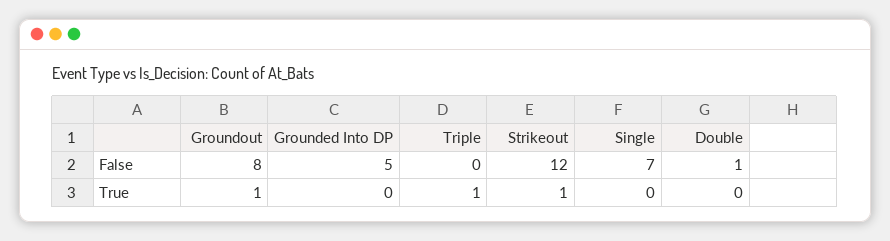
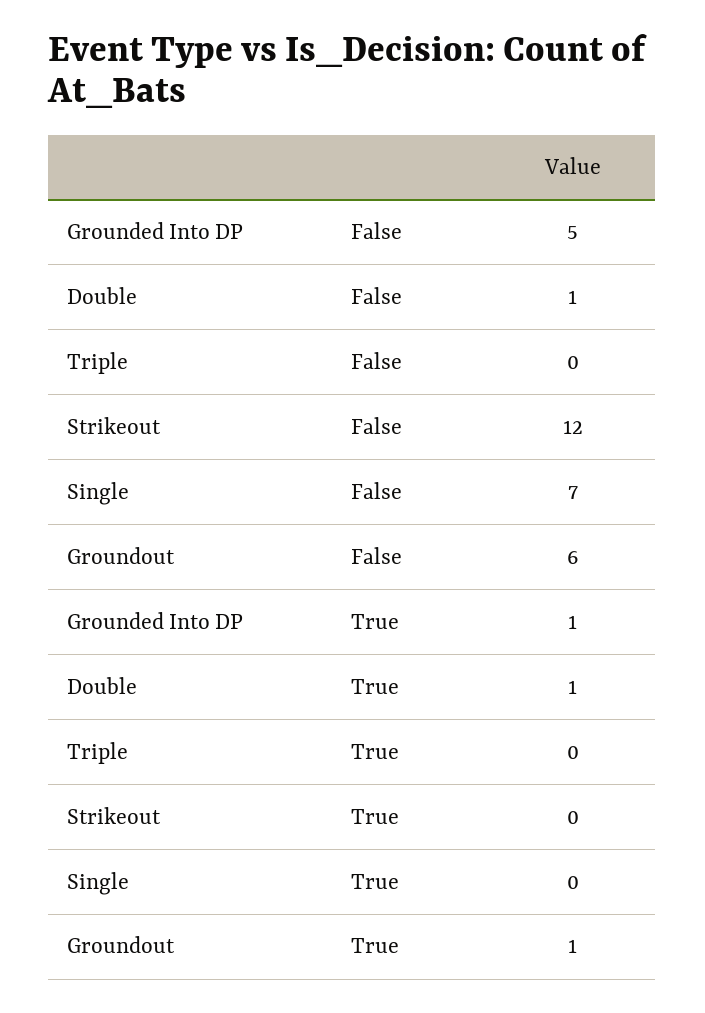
  {
    "Groundout": {
-     "False": 8,
+     "False": 6,
      "True": 1
    },
    "Grounded Into DP": {
      "False": 5,
-     "True": 0
+     "True": 1
    },
    "Triple": {
      "False": 0,
-     "True": 1
+     "True": 0
    },
    "Strikeout": {
      "False": 12,
-     "True": 1
+     "True": 0
    },
    "Single": {
      "False": 7,
      "True": 0
    },
    "Double": {
      "False": 1,
-     "True": 0
+     "True": 1
    }
  }

